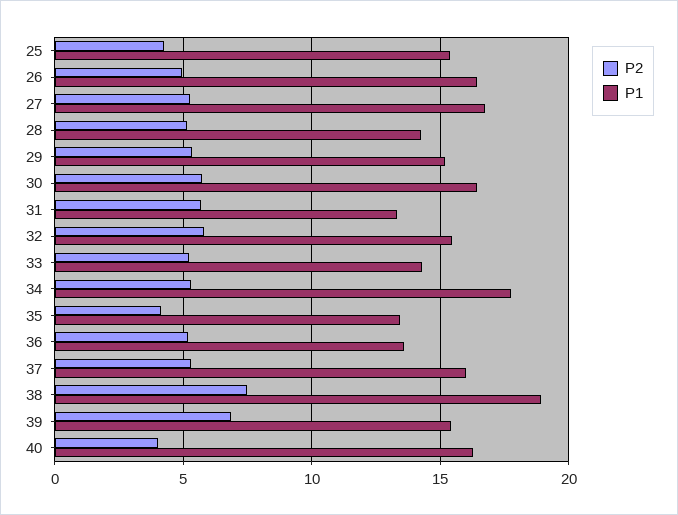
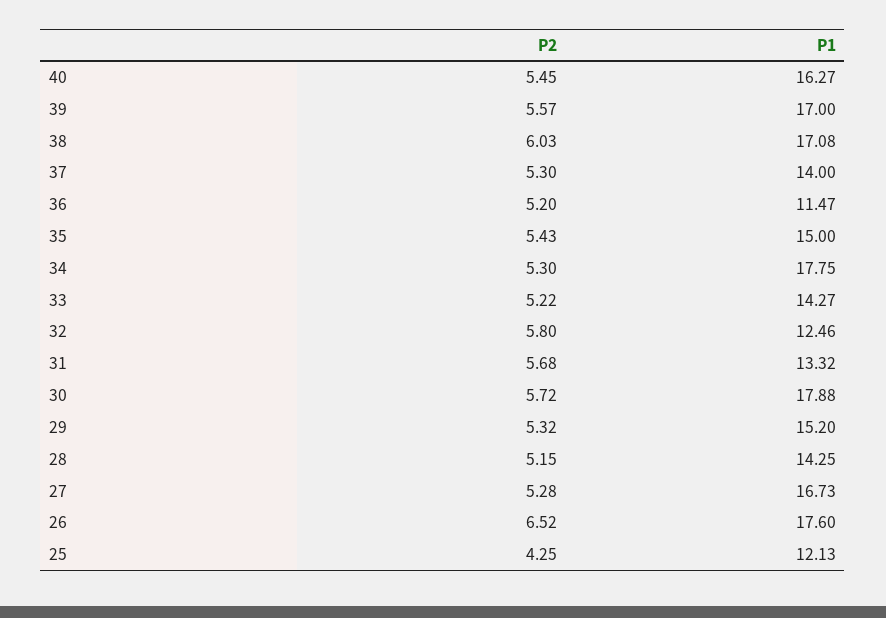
  {
    "P2": {
      "25": 4.25,
-     "26": 5,
+     "26": 6.52,
      "27": 5.28,
      "28": 5.15,
      "29": 5.32,
      "30": 5.72,
      "31": 5.68,
      "32": 5.8,
      "33": 5.22,
      "34": 5.3,
-     "35": 4,
+     "35": 5.43,
      "36": 5.2,
      "37": 5.3,
-     "38": 7.5,
+     "38": 6.03,
-     "39": 7,
+     "39": 5.57,
-     "40": 4
+     "40": 5.45
    },
    "P1": {
-     "25": 15.5,
+     "25": 12.13,
-     "26": 16.5,
+     "26": 17.6,
      "27": 16.73,
      "28": 14.25,
      "29": 15.2,
-     "30": 16.5,
+     "30": 17.88,
      "31": 13.32,
-     "32": 15.5,
+     "32": 12.46,
      "33": 14.27,
      "34": 17.75,
-     "35": 13.5,
+     "35": 15,
-     "36": 13.5,
+     "36": 11.47,
-     "37": 16,
+     "37": 14,
-     "38": 19,
+     "38": 17.08,
-     "39": 15.5,
+     "39": 17,
      "40": 16.27
    }
  }

